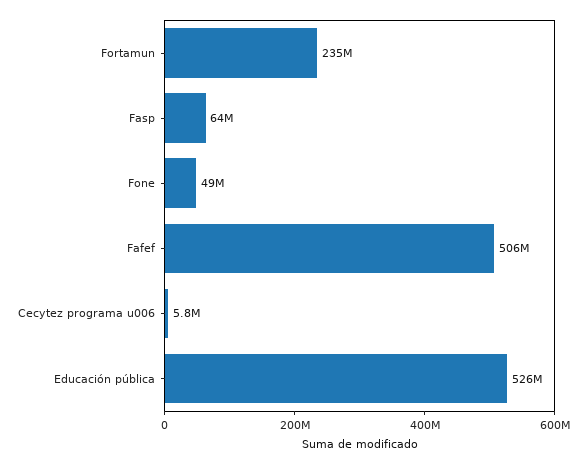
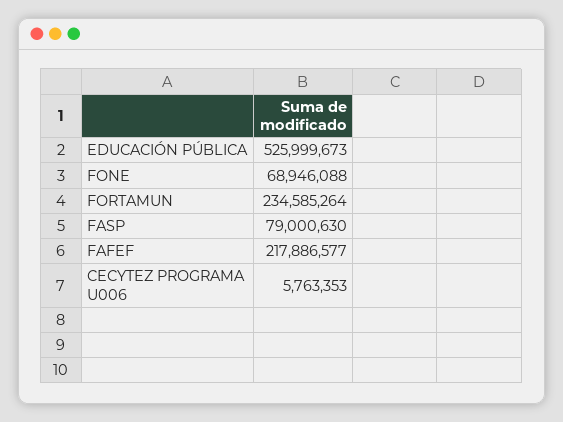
  {
    "Fortamun": 234585264,
-   "Fasp": 64000000,
+   "Fasp": 79000630,
-   "Fone": 49000000,
+   "Fone": 68946088,
-   "Fafef": 506000000,
+   "Fafef": 217886577,
    "Cecytez programa u006": 5763353,
    "Educación pública": 525999673
  }

